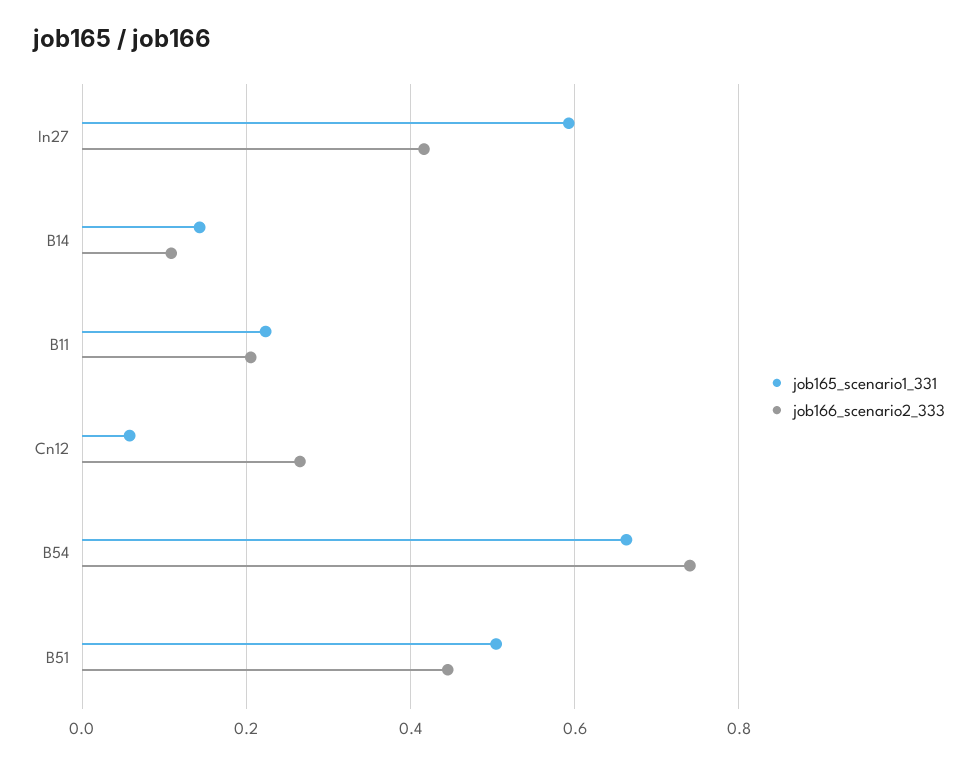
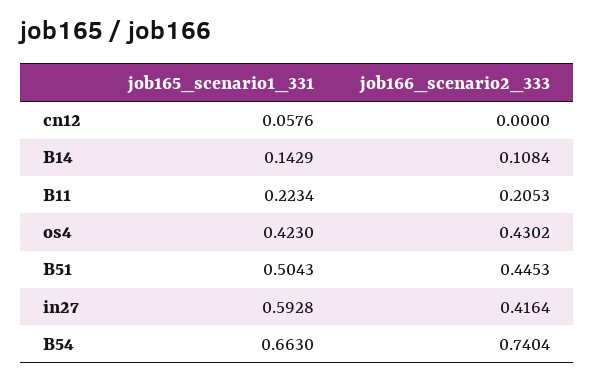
  {
    "job165_scenario1_331": {
      "In27": 0.5928,
      "B14": 0.1429,
      "B11": 0.2234,
      "Cn12": 0.0576,
      "B54": 0.663,
-     "B51": 0.5043
+     "B51": 0.5043,
+     "os4": 0.423
    },
    "job166_scenario2_333": {
      "In27": 0.4164,
      "B14": 0.1084,
      "B11": 0.2053,
-     "Cn12": 0.26,
+     "Cn12": 0,
      "B54": 0.7404,
-     "B51": 0.4453
+     "B51": 0.4453,
+     "os4": 0.4302
    }
  }

